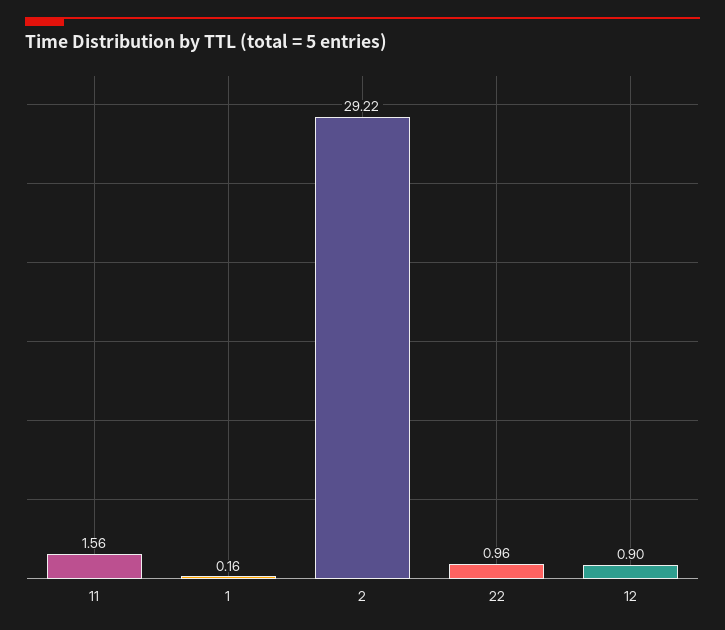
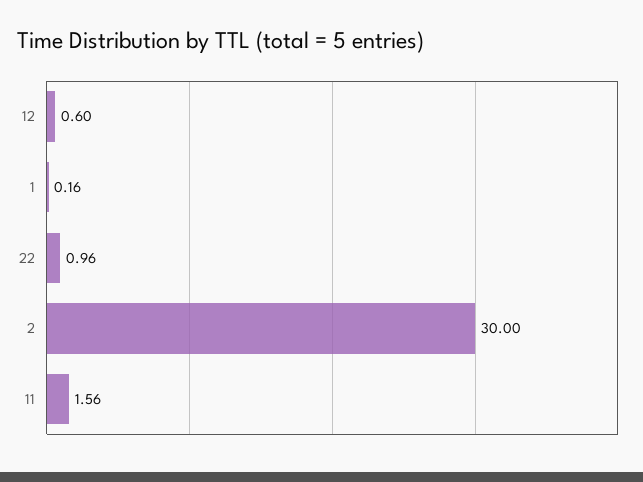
  {
    "11": 1.56,
    "1": 0.16,
-   "2": 29.22,
+   "2": 30,
    "22": 0.96,
-   "12": 0.9
+   "12": 0.6
  }

